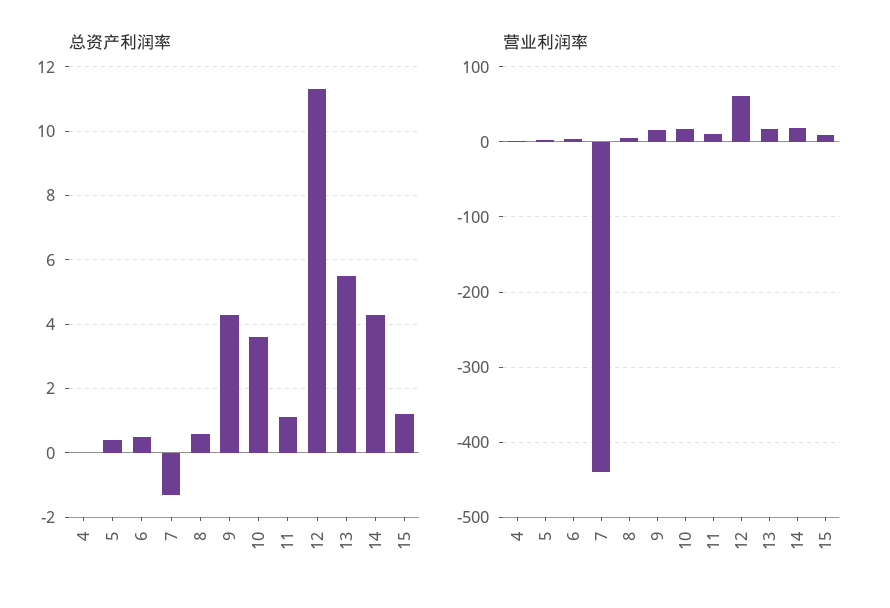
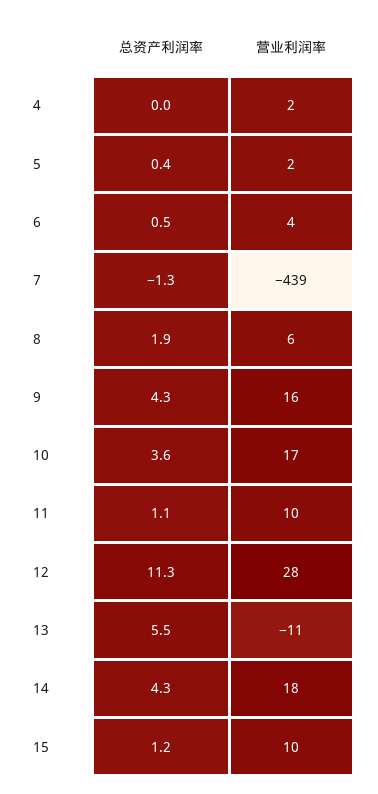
  {
    "总资产利润率": {
      "4": 0,
      "5": 0.4,
      "6": 0.5,
      "7": -1.3,
-     "8": 0.5,
+     "8": 1.9,
      "9": 4.3,
      "10": 3.6,
      "11": 1.1,
      "12": 11.3,
      "13": 5.5,
      "14": 4.3,
      "15": 1.2
    },
    "营业利润率": {
      "4": 2,
      "5": 2,
      "6": 4,
      "7": -439,
      "8": 6,
      "9": 16,
      "10": 17,
      "11": 10,
-     "12": 60,
+     "12": 28,
-     "13": 20,
+     "13": -11,
      "14": 18,
      "15": 10
    }
  }

